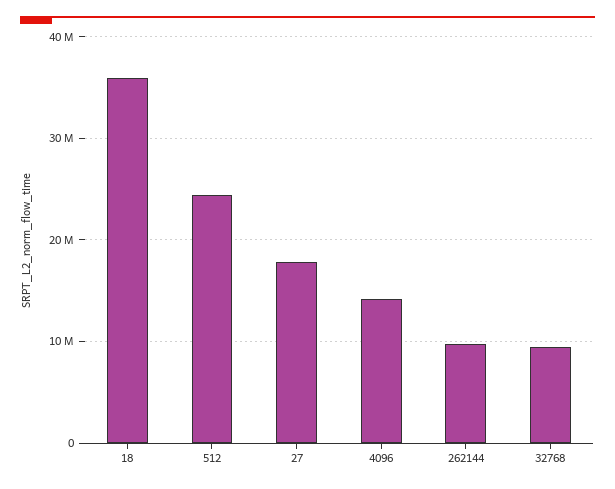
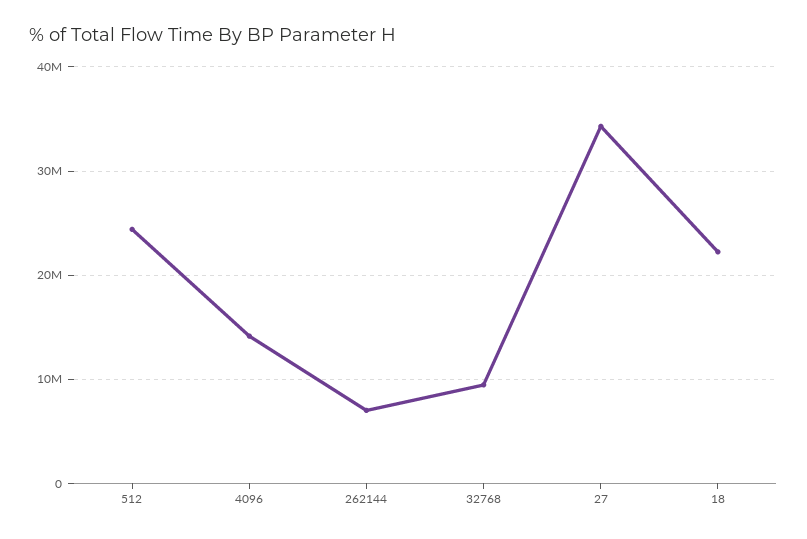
  {
-   "18": 36000000,
+   "18": 22000000,
    "512": 24000000,
-   "27": 18000000,
+   "27": 34000000,
    "4096": 14000000,
-   "262144": 10000000,
+   "262144": 7000000,
    "32768": 9000000
  }

